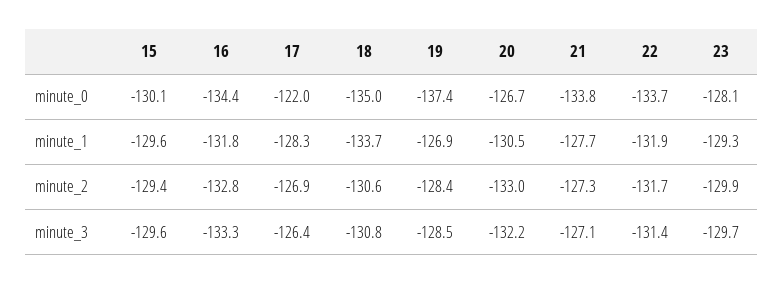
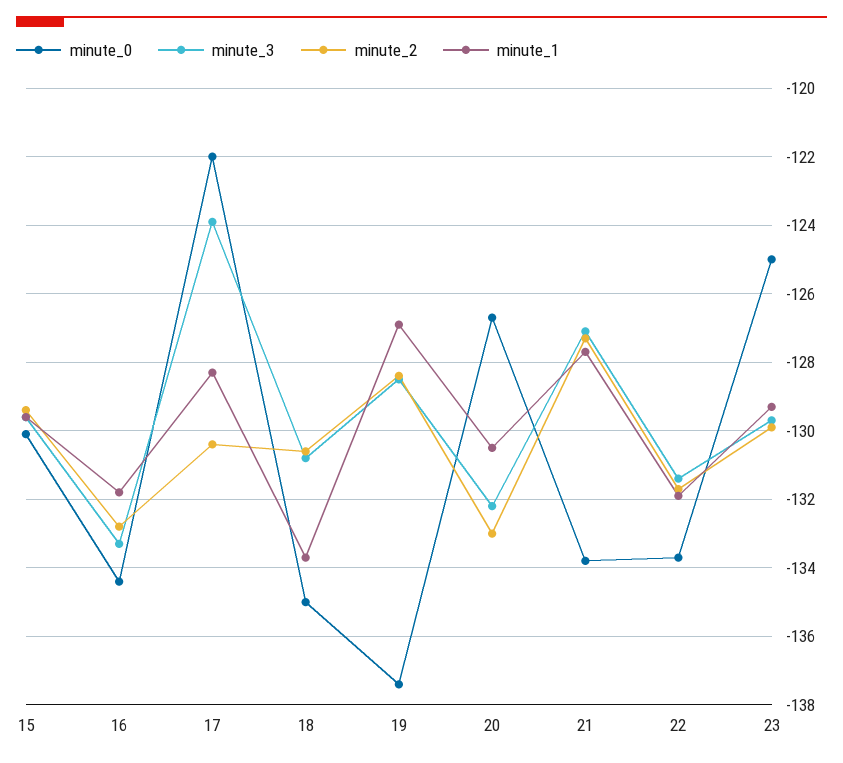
  {
    "minute_0": {
      "15": -130.1,
      "16": -134.4,
      "17": -122,
      "18": -135,
      "19": -137.4,
      "20": -126.7,
      "21": -133.8,
      "22": -133.7,
-     "23": -128.1
+     "23": -125
    },
    "minute_1": {
      "15": -129.6,
      "16": -131.8,
      "17": -128.3,
      "18": -133.7,
      "19": -126.9,
      "20": -130.5,
      "21": -127.7,
      "22": -131.9,
      "23": -129.3
    },
    "minute_2": {
      "15": -129.4,
      "16": -132.8,
-     "17": -126.9,
+     "17": -130.5,
      "18": -130.6,
      "19": -128.4,
      "20": -133,
      "21": -127.3,
      "22": -131.7,
      "23": -129.9
    },
    "minute_3": {
      "15": -129.6,
      "16": -133.3,
-     "17": -126.4,
+     "17": -124,
      "18": -130.8,
      "19": -128.5,
      "20": -132.2,
      "21": -127.1,
      "22": -131.4,
      "23": -129.7
    }
  }

